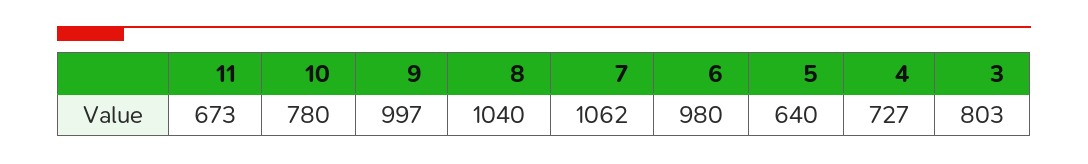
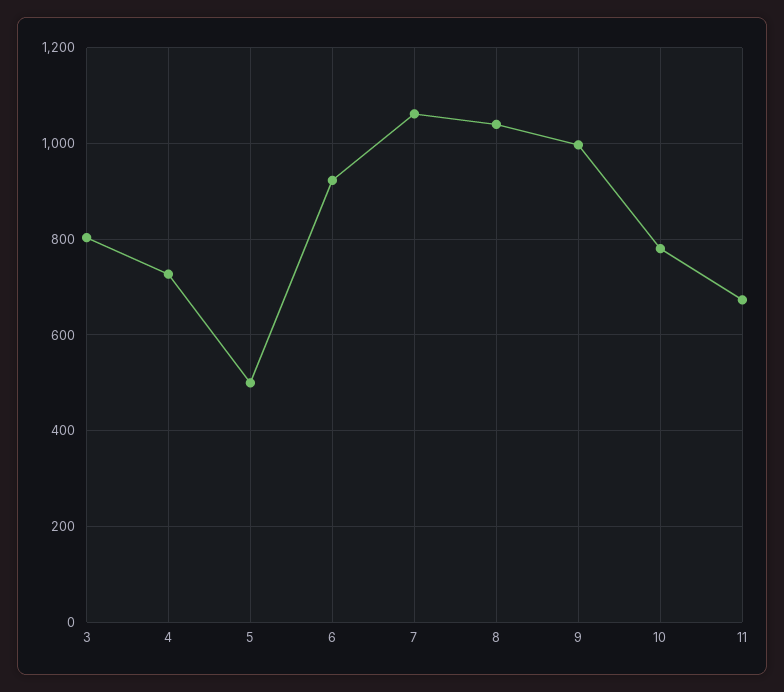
  {
    "11": 673,
    "10": 780,
    "9": 997,
    "8": 1040,
    "7": 1062,
-   "6": 980,
+   "6": 920,
-   "5": 640,
+   "5": 500,
    "4": 727,
    "3": 803
  }

